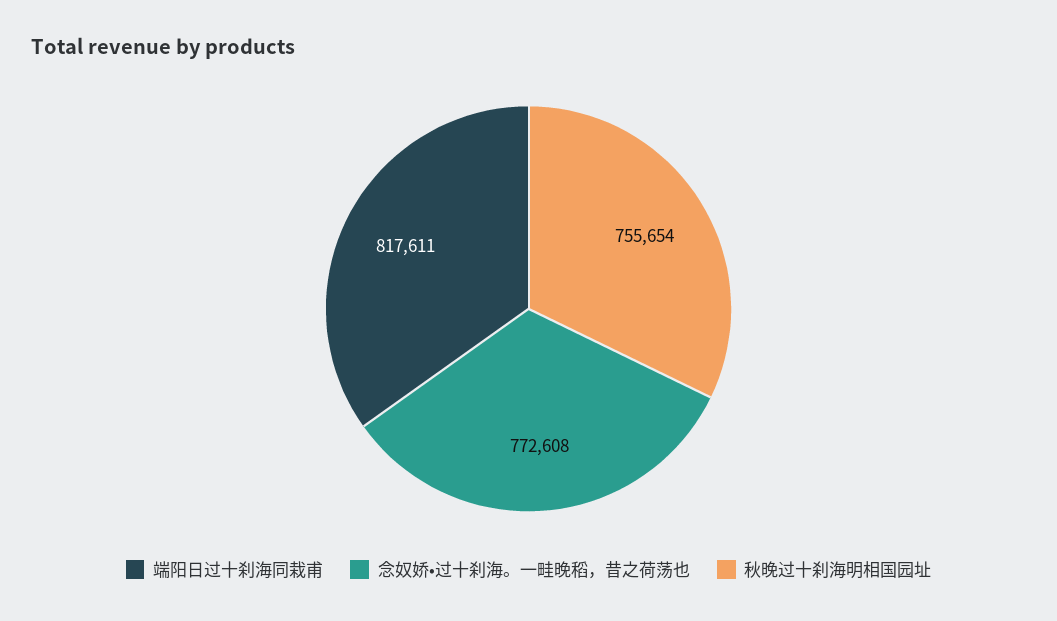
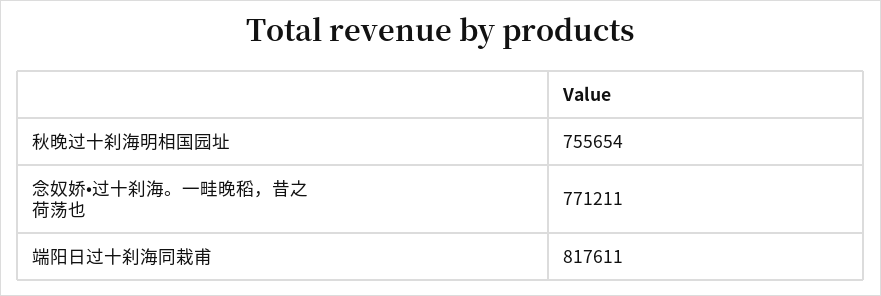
  {
    "端阳日过十刹海同栽甫": 817611,
-   "念奴娇•过十刹海。一畦晚稻，昔之荷荡也": 772608,
+   "念奴娇•过十刹海。一畦晚稻，昔之荷荡也": 771211,
    "秋晚过十刹海明相国园址": 755654
  }

